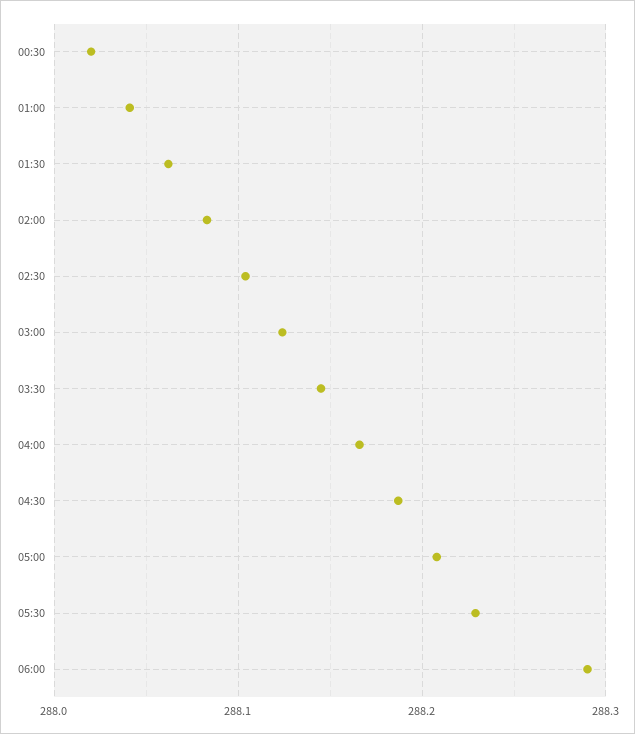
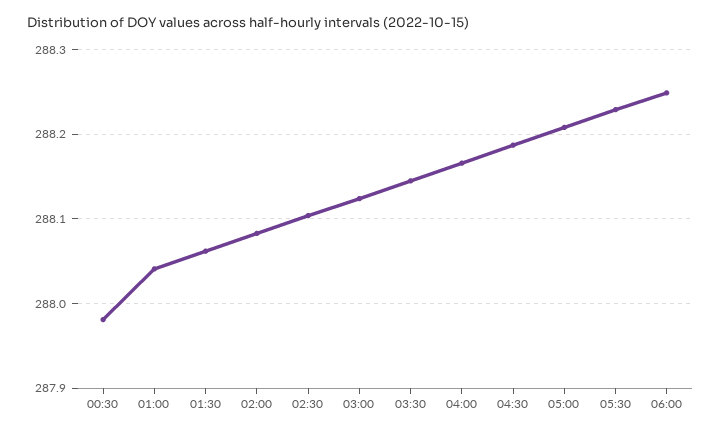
  {
-   "00:30": 288.02,
+   "00:30": 287.98,
    "01:00": 288.04,
    "01:30": 288.06,
    "02:00": 288.08,
    "02:30": 288.1,
    "03:00": 288.12,
    "03:30": 288.15,
    "04:00": 288.17,
    "04:30": 288.19,
    "05:00": 288.21,
    "05:30": 288.23,
-   "06:00": 288.29
+   "06:00": 288.25
  }

